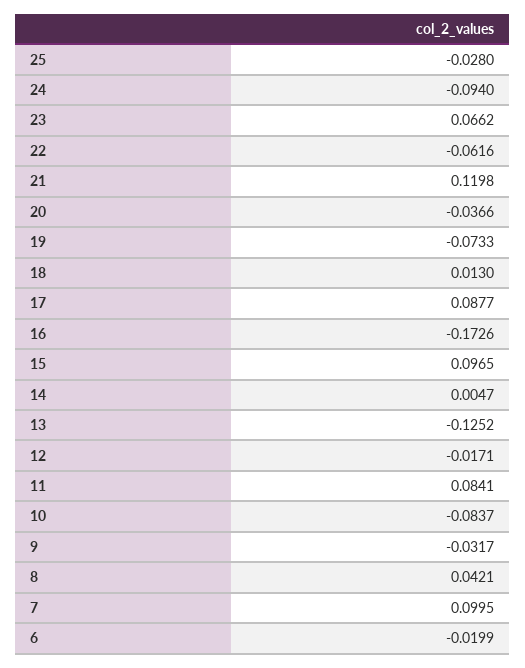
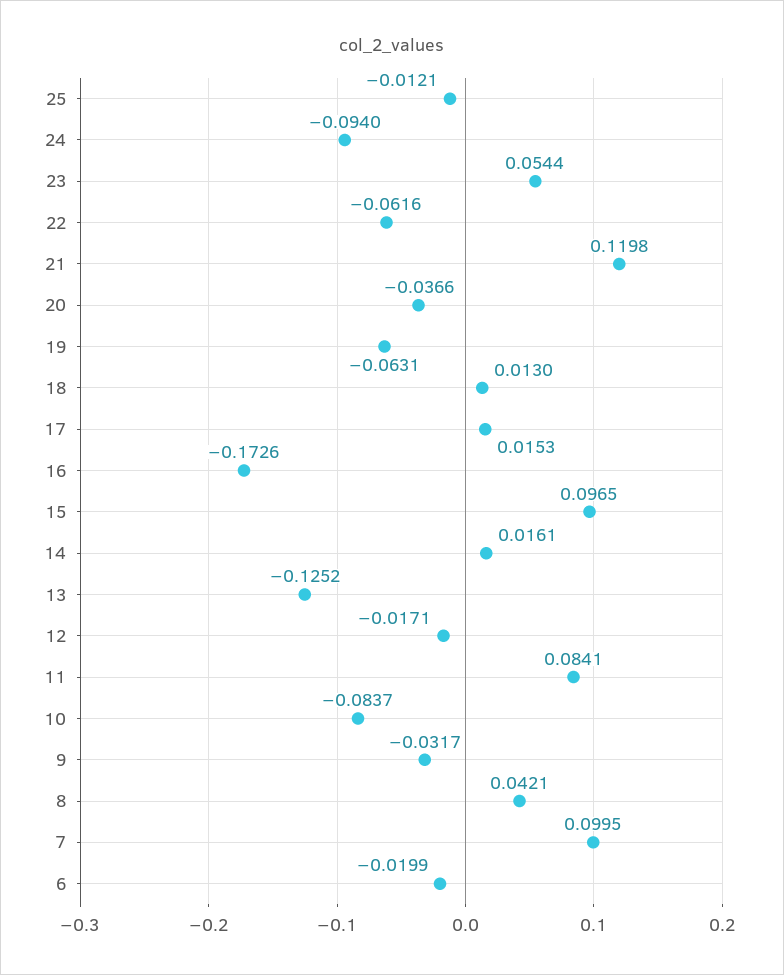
  {
-   "25": -0.028,
+   "25": -0.0121,
    "24": -0.094,
-   "23": 0.0662,
+   "23": 0.0544,
    "22": -0.0616,
    "21": 0.1198,
    "20": -0.0366,
-   "19": -0.0733,
+   "19": -0.0631,
    "18": 0.013,
-   "17": 0.0877,
+   "17": 0.0153,
    "16": -0.1726,
    "15": 0.0965,
-   "14": 0.0047,
+   "14": 0.0161,
    "13": -0.1252,
    "12": -0.0171,
    "11": 0.0841,
    "10": -0.0837,
    "9": -0.0317,
    "8": 0.0421,
    "7": 0.0995,
    "6": -0.0199
  }

